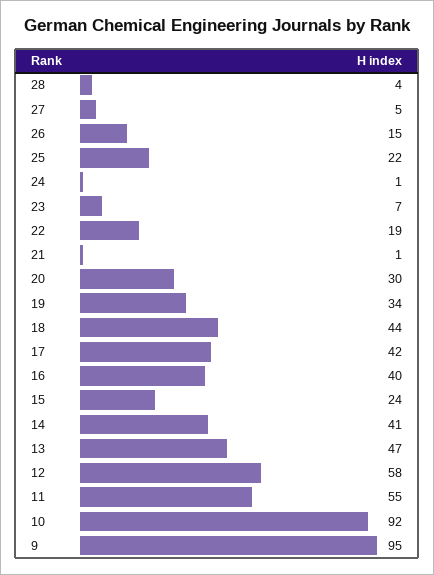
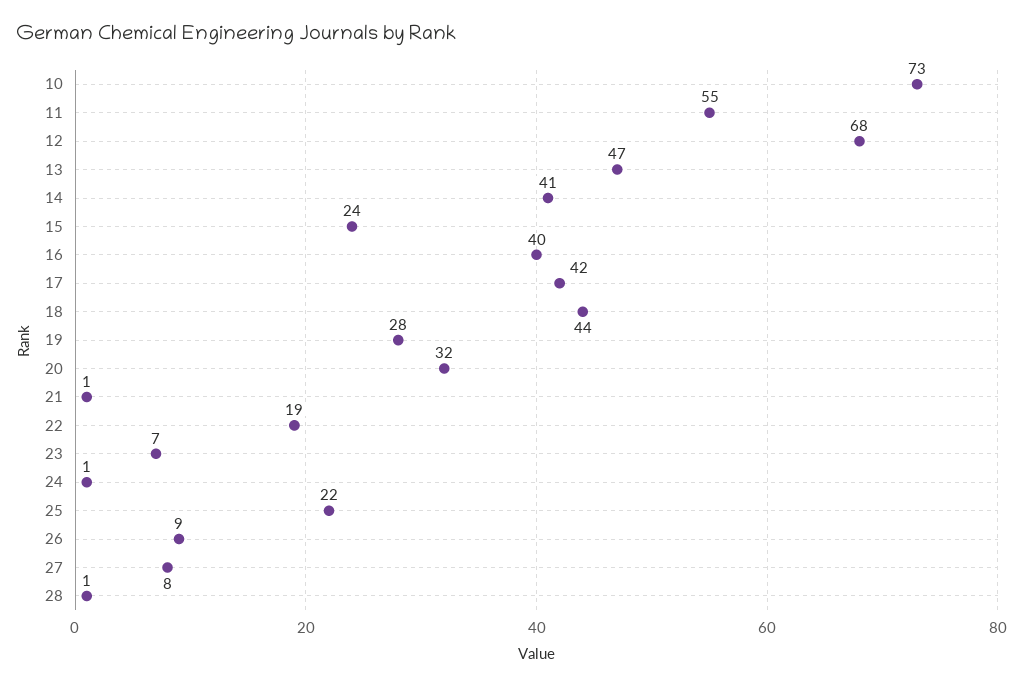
  {
-   "28": 4,
+   "28": 1,
-   "27": 5,
+   "27": 8,
-   "26": 15,
+   "26": 9,
    "25": 22,
    "24": 1,
    "23": 7,
    "22": 19,
    "21": 1,
-   "20": 30,
+   "20": 32,
-   "19": 34,
+   "19": 28,
    "18": 44,
    "17": 42,
    "16": 40,
    "15": 24,
    "14": 41,
    "13": 47,
-   "12": 58,
+   "12": 68,
    "11": 55,
-   "10": 92,
+   "10": 73
-   "9": 95
  }

